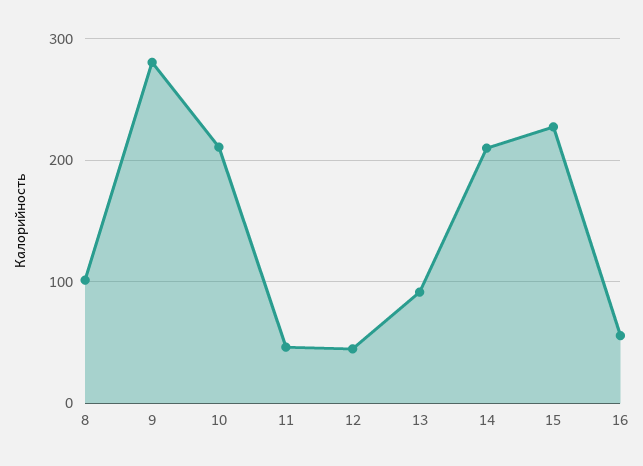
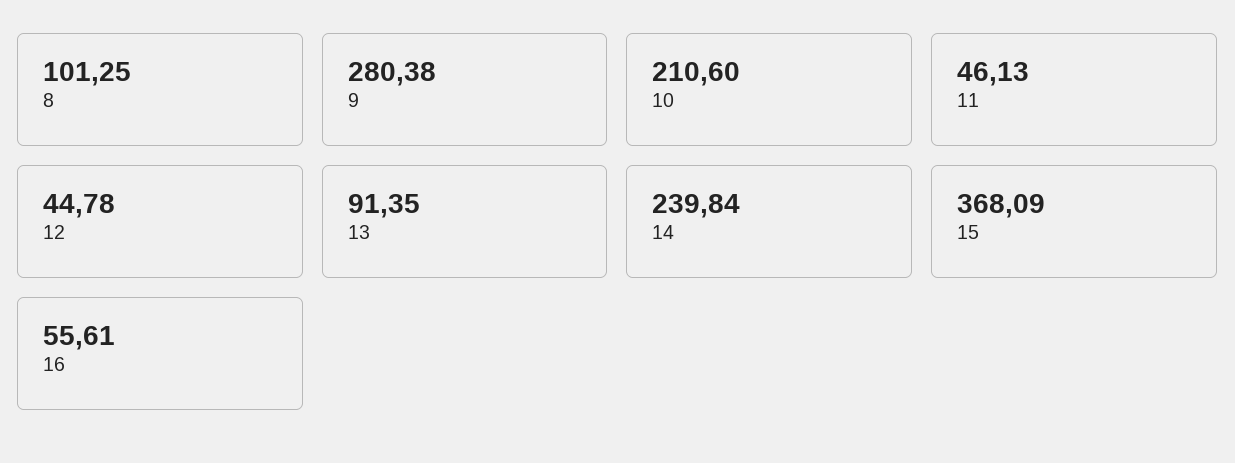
  {
    "8": 101.25,
    "9": 280.38,
    "10": 210.6,
    "11": 46.13,
    "12": 44.78,
    "13": 91.35,
-   "14": 210,
+   "14": 239.84,
-   "15": 230,
+   "15": 368.09,
    "16": 55.61
  }

